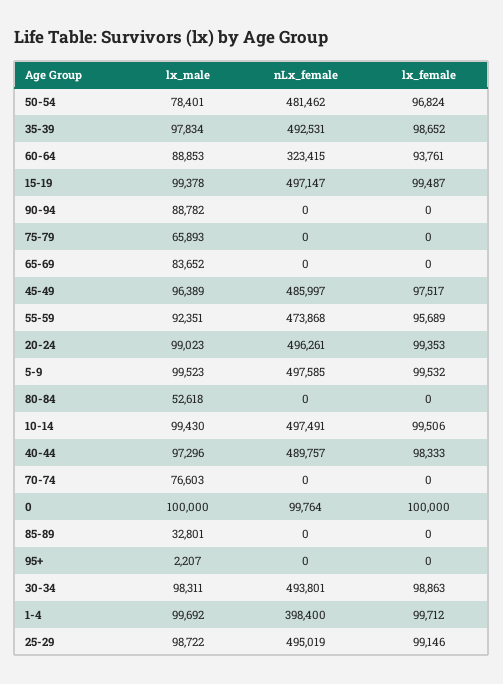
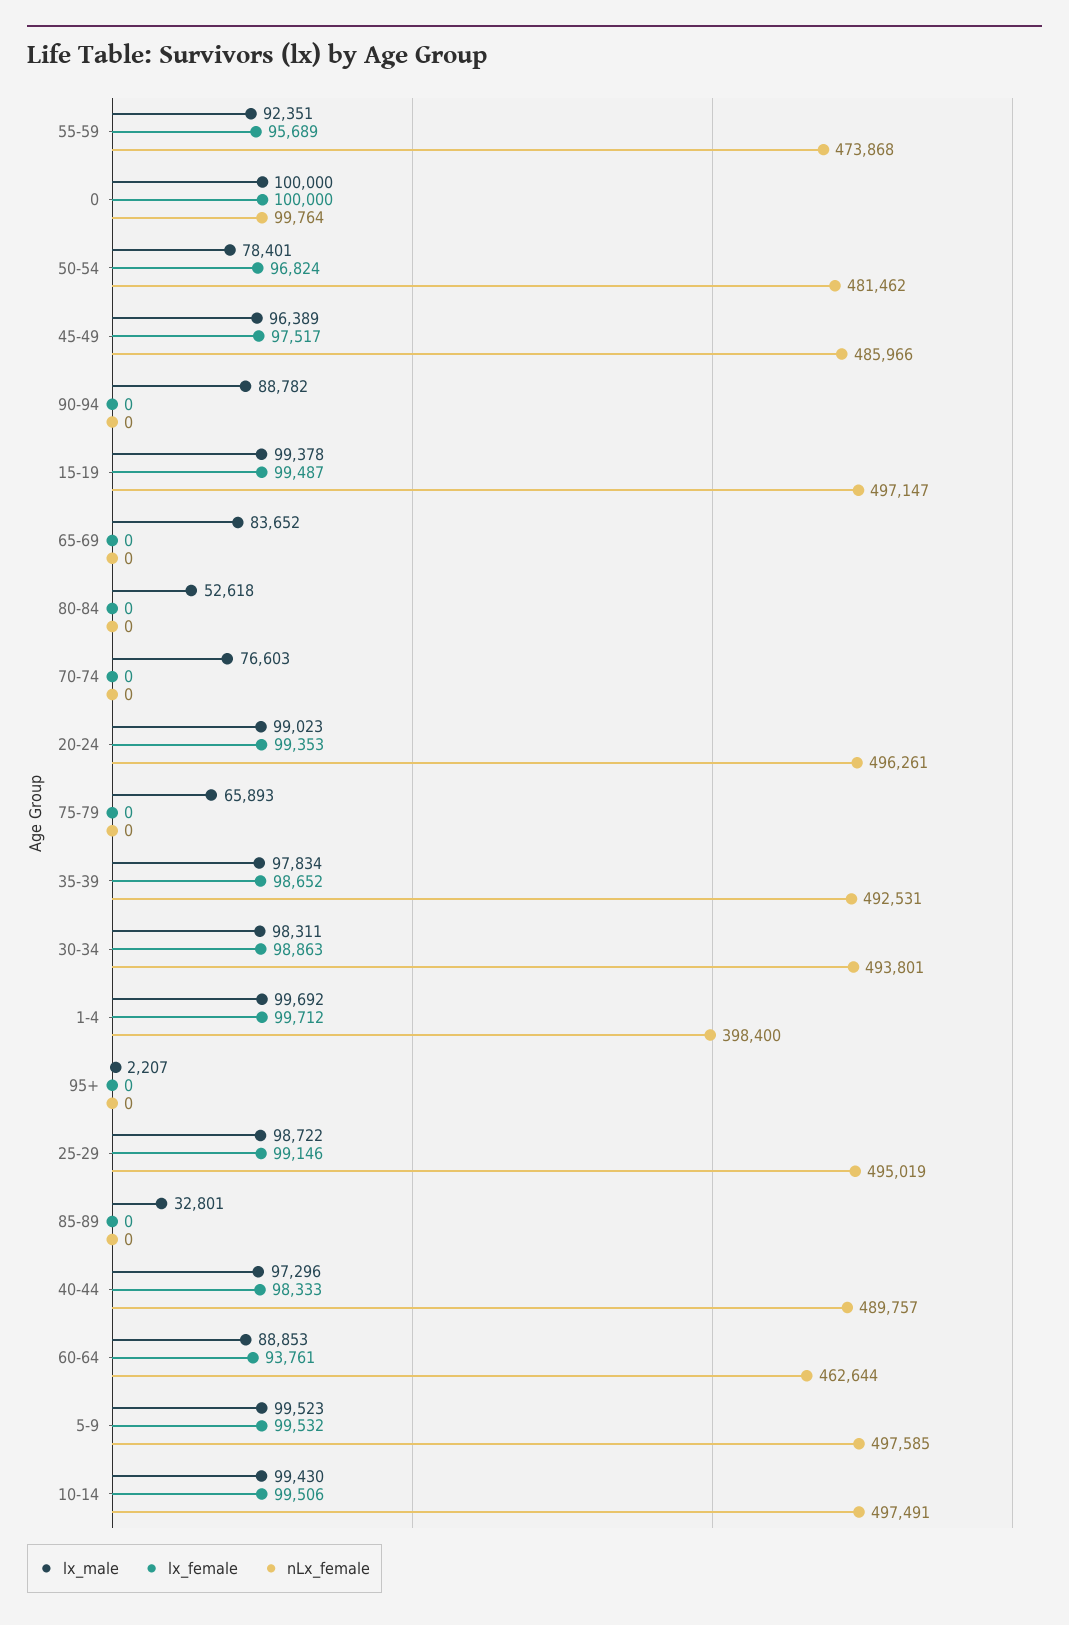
  {
    "lx_male": {
      "50-54": 78401,
      "35-39": 97834,
      "60-64": 88853,
      "15-19": 99378,
      "90-94": 88782,
      "75-79": 65893,
      "65-69": 83652,
      "45-49": 96389,
      "55-59": 92351,
      "20-24": 99023,
      "5-9": 99523,
      "80-84": 52618,
      "10-14": 99430,
      "40-44": 97296,
      "70-74": 76603,
      "0": 100000,
      "85-89": 32801,
      "95+": 2207,
      "30-34": 98311,
      "1-4": 99692,
      "25-29": 98722
    },
    "nLx_female": {
      "50-54": 481462,
      "35-39": 492531,
-     "60-64": 323415,
+     "60-64": 462644,
      "15-19": 497147,
      "90-94": 0,
      "75-79": 0,
      "65-69": 0,
-     "45-49": 485997,
+     "45-49": 485966,
      "55-59": 473868,
      "20-24": 496261,
      "5-9": 497585,
      "80-84": 0,
      "10-14": 497491,
      "40-44": 489757,
      "70-74": 0,
      "0": 99764,
      "85-89": 0,
      "95+": 0,
      "30-34": 493801,
      "1-4": 398400,
      "25-29": 495019
    },
    "lx_female": {
      "50-54": 96824,
      "35-39": 98652,
      "60-64": 93761,
      "15-19": 99487,
      "90-94": 0,
      "75-79": 0,
      "65-69": 0,
      "45-49": 97517,
      "55-59": 95689,
      "20-24": 99353,
      "5-9": 99532,
      "80-84": 0,
      "10-14": 99506,
      "40-44": 98333,
      "70-74": 0,
      "0": 100000,
      "85-89": 0,
      "95+": 0,
      "30-34": 98863,
      "1-4": 99712,
      "25-29": 99146
    }
  }

